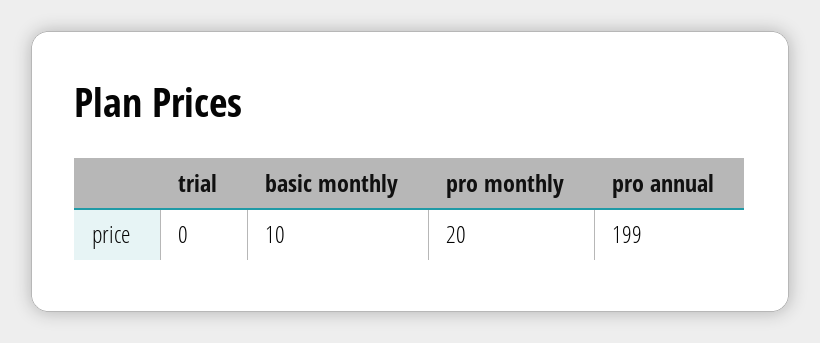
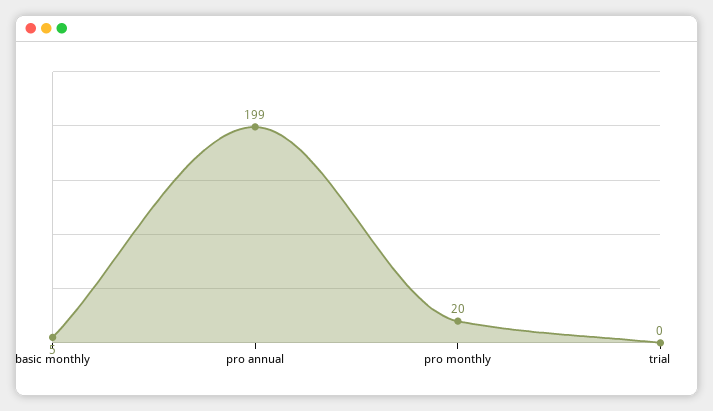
  {
    "trial": 0,
-   "basic monthly": 10,
+   "basic monthly": 5,
    "pro monthly": 20,
    "pro annual": 199
  }

